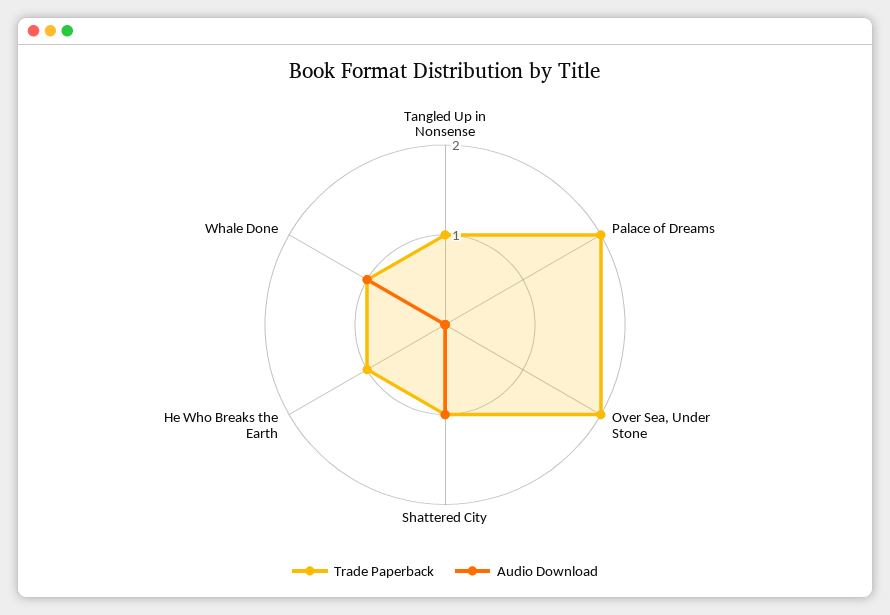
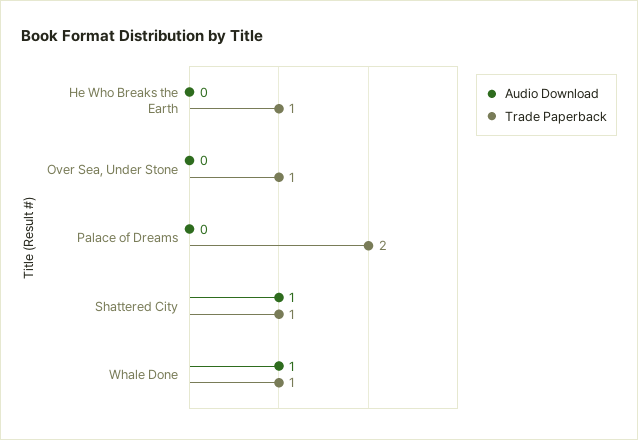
  {
    "Trade Paperback": {
-     "Tangled Up in Nonsense": 1,
      "Palace of Dreams": 2,
-     "Over Sea, Under Stone": 2,
+     "Over Sea, Under Stone": 1,
      "Shattered City": 1,
      "He Who Breaks the Earth": 1,
      "Whale Done": 1
    },
    "Audio Download": {
-     "Tangled Up in Nonsense": 0,
      "Palace of Dreams": 0,
      "Over Sea, Under Stone": 0,
      "Shattered City": 1,
      "He Who Breaks the Earth": 0,
      "Whale Done": 1
    }
  }

